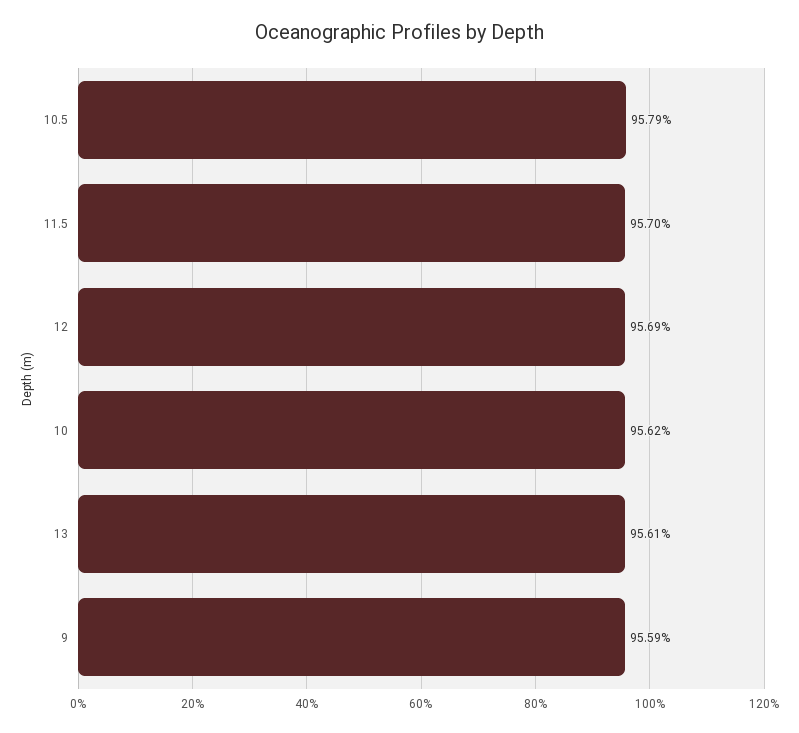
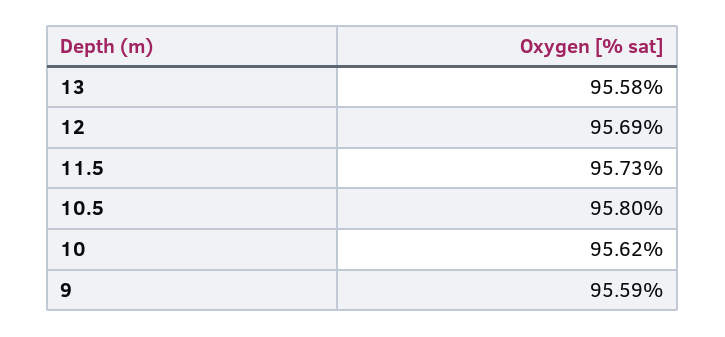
  {
-   "10.5": 95.79,
+   "10.5": 95.8,
-   "11.5": 95.7,
+   "11.5": 95.73,
    "12": 95.69,
    "10": 95.62,
-   "13": 95.61,
+   "13": 95.58,
    "9": 95.59
  }

